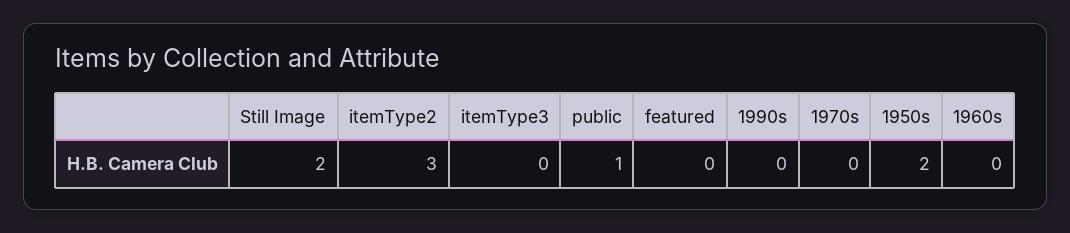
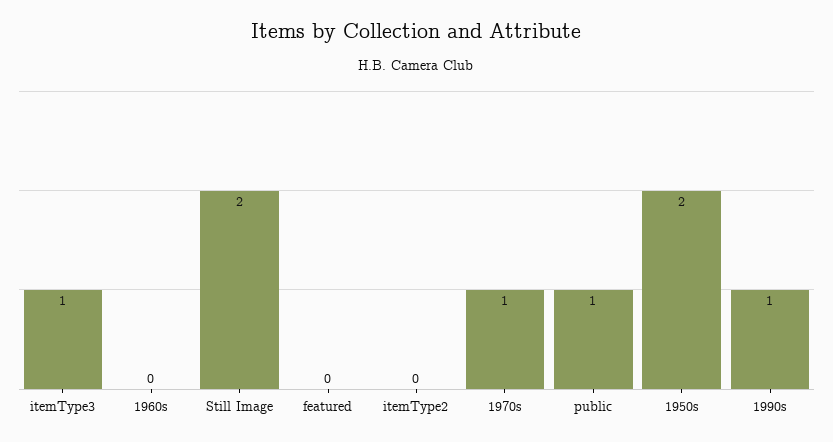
  {
    "Still Image": 2,
-   "itemType2": 3,
+   "itemType2": 0,
-   "itemType3": 0,
+   "itemType3": 1,
    "public": 1,
    "featured": 0,
-   "1990s": 0,
+   "1990s": 1,
-   "1970s": 0,
+   "1970s": 1,
    "1950s": 2,
    "1960s": 0
  }

